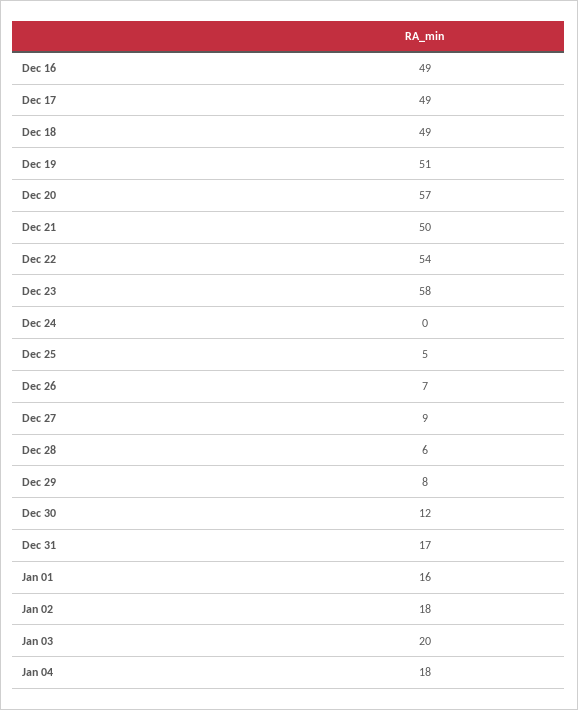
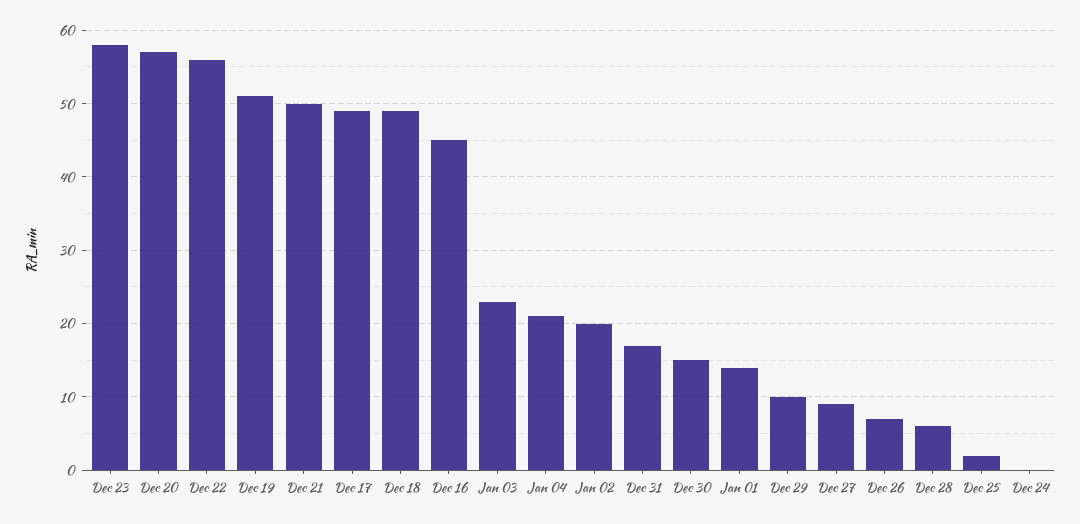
  {
-   "Dec 16": 49,
+   "Dec 16": 45,
    "Dec 17": 49,
    "Dec 18": 49,
    "Dec 19": 51,
    "Dec 20": 57,
    "Dec 21": 50,
-   "Dec 22": 54,
+   "Dec 22": 56,
    "Dec 23": 58,
    "Dec 24": 0,
-   "Dec 25": 5,
+   "Dec 25": 2,
    "Dec 26": 7,
    "Dec 27": 9,
    "Dec 28": 6,
-   "Dec 29": 8,
+   "Dec 29": 10,
-   "Dec 30": 12,
+   "Dec 30": 15,
    "Dec 31": 17,
-   "Jan 01": 16,
+   "Jan 01": 14,
-   "Jan 02": 18,
+   "Jan 02": 20,
-   "Jan 03": 20,
+   "Jan 03": 23,
-   "Jan 04": 18
+   "Jan 04": 21
  }

